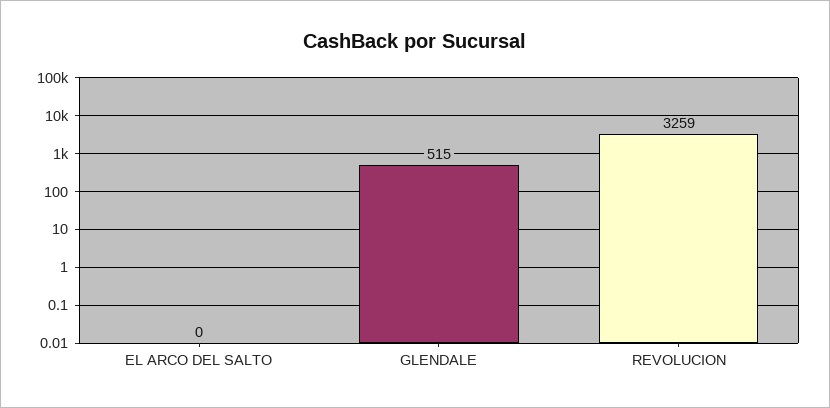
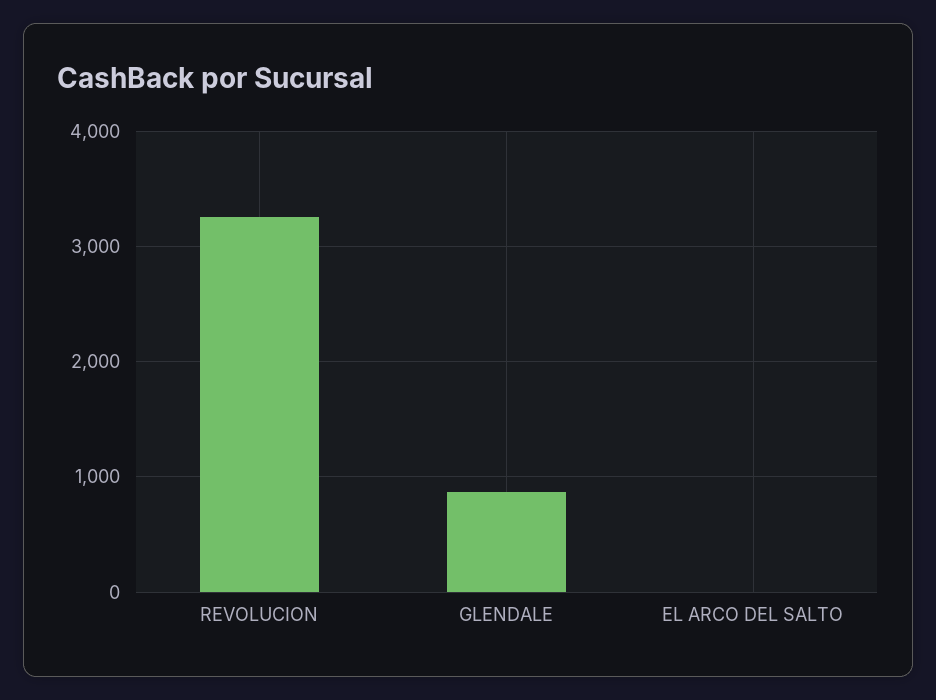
  {
    "EL ARCO DEL SALTO": 0,
-   "GLENDALE": 515,
+   "GLENDALE": 900,
    "REVOLUCION": 3259
  }

